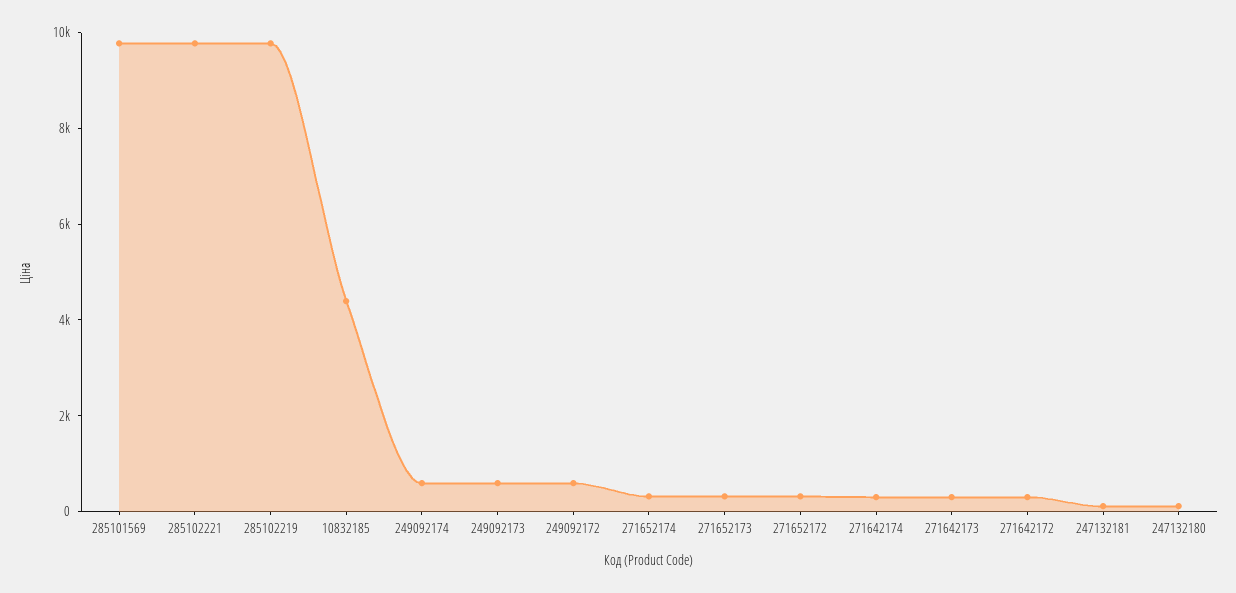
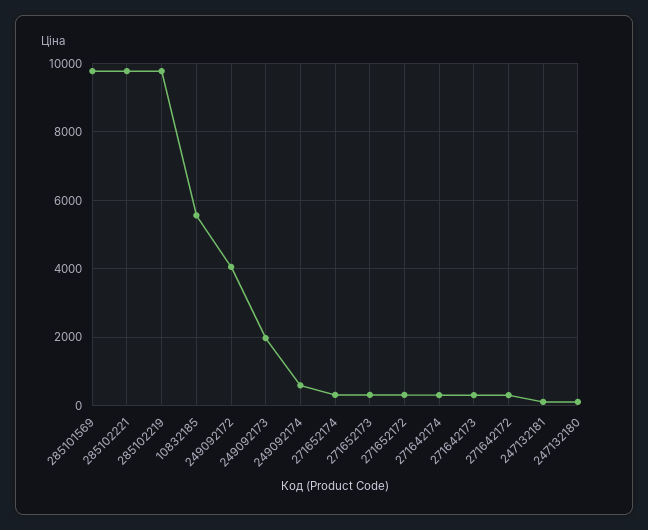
  {
    "285101569": 9800,
    "285102221": 9800,
    "285102219": 9800,
-   "10832185": 4500,
+   "10832185": 5600,
    "249092174": 600,
-   "249092173": 500,
+   "249092173": 2000,
-   "249092172": 500,
+   "249092172": 4000,
    "271652174": 400,
    "271652173": 400,
    "271652172": 400,
    "271642174": 400,
    "271642173": 400,
    "271642172": 400,
    "247132181": 200,
    "247132180": 200
  }

